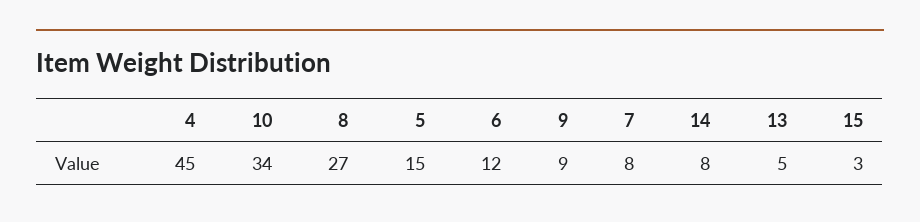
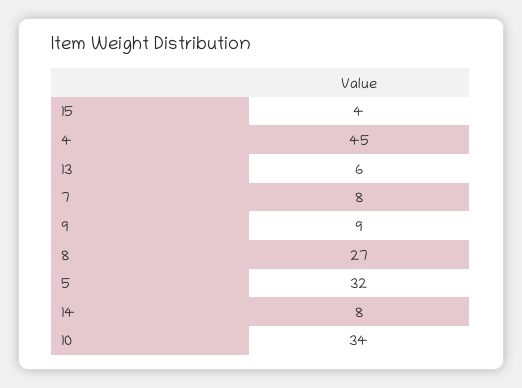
  {
    "4": 45,
    "10": 34,
    "8": 27,
-   "5": 15,
+   "5": 32,
-   "6": 12,
    "9": 9,
    "7": 8,
    "14": 8,
-   "13": 5,
+   "13": 6,
-   "15": 3
+   "15": 4
  }

